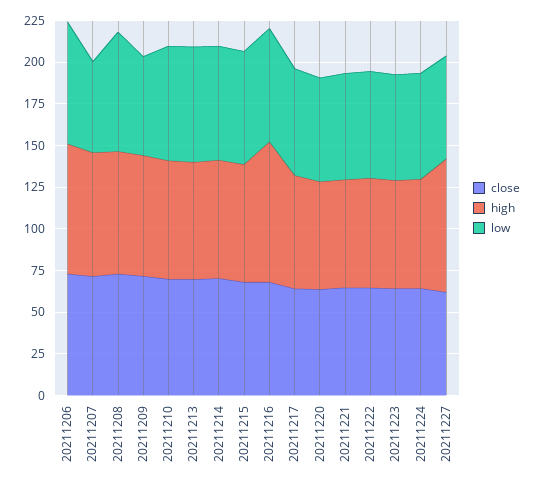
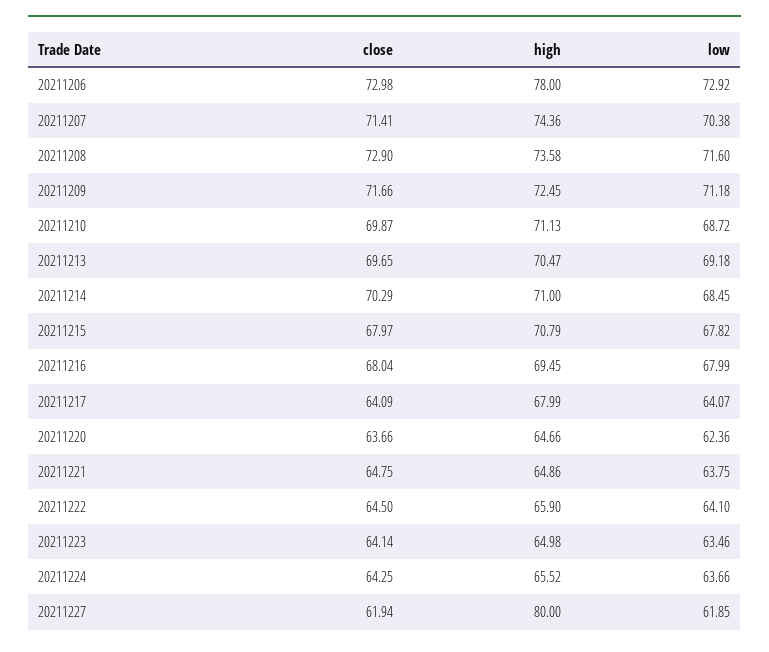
  {
    "close": {
      "20211206": 72.98,
      "20211207": 71.41,
      "20211208": 72.9,
      "20211209": 71.66,
      "20211210": 69.87,
      "20211213": 69.65,
      "20211214": 70.29,
      "20211215": 67.97,
      "20211216": 68.04,
      "20211217": 64.09,
      "20211220": 63.66,
      "20211221": 64.75,
      "20211222": 64.5,
      "20211223": 64.14,
      "20211224": 64.25,
      "20211227": 61.94
    },
    "high": {
      "20211206": 78,
      "20211207": 74.36,
      "20211208": 73.58,
      "20211209": 72.45,
      "20211210": 71.13,
      "20211213": 70.47,
      "20211214": 71,
      "20211215": 70.79,
-     "20211216": 85,
+     "20211216": 69.45,
      "20211217": 67.99,
      "20211220": 64.66,
      "20211221": 64.86,
      "20211222": 65.9,
      "20211223": 64.98,
      "20211224": 65.52,
      "20211227": 80
    },
    "low": {
      "20211206": 72.92,
-     "20211207": 55,
+     "20211207": 70.38,
      "20211208": 71.6,
-     "20211209": 60,
+     "20211209": 71.18,
      "20211210": 68.72,
      "20211213": 69.18,
      "20211214": 68.45,
      "20211215": 67.82,
      "20211216": 67.99,
      "20211217": 64.07,
      "20211220": 62.36,
      "20211221": 63.75,
      "20211222": 64.1,
      "20211223": 63.46,
      "20211224": 63.66,
      "20211227": 61.85
    }
  }

